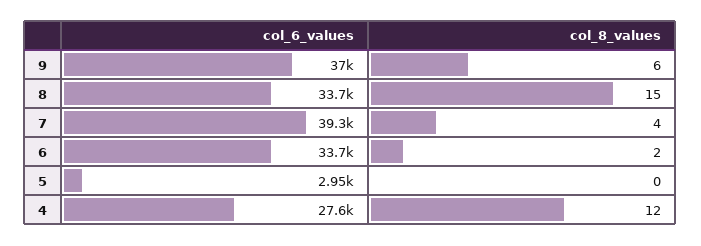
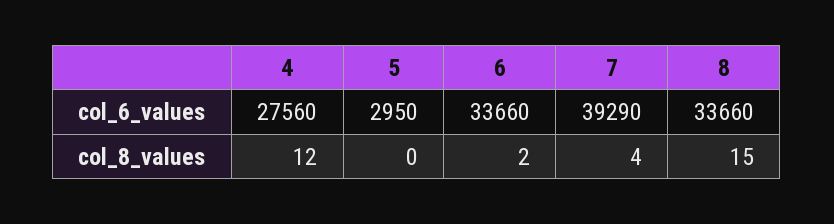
  {
    "col_6_values": {
-     "9": 37000,
      "8": 33660,
      "7": 39290,
      "6": 33660,
      "5": 2950,
      "4": 27560
    },
    "col_8_values": {
-     "9": 6,
      "8": 15,
      "7": 4,
      "6": 2,
      "5": 0,
      "4": 12
    }
  }

